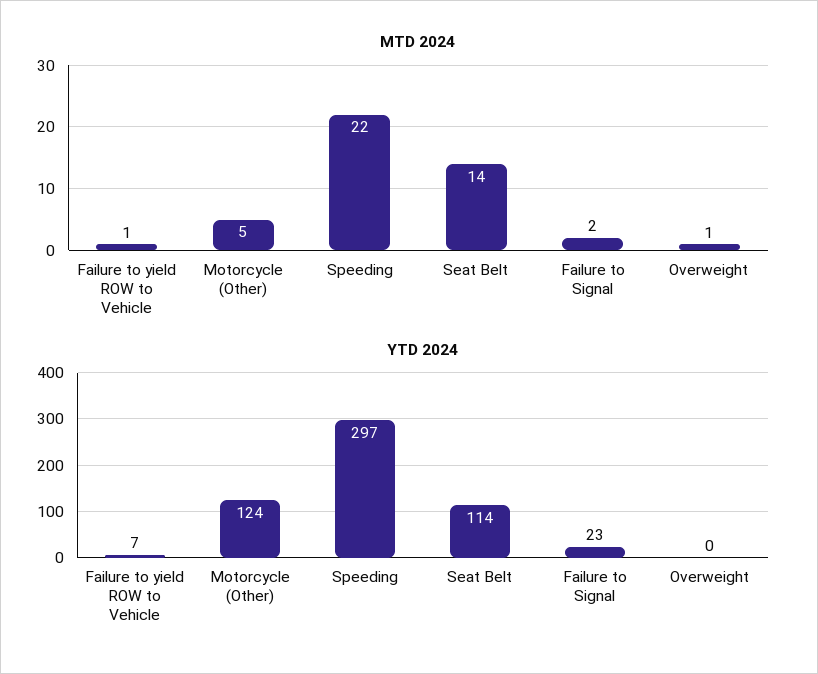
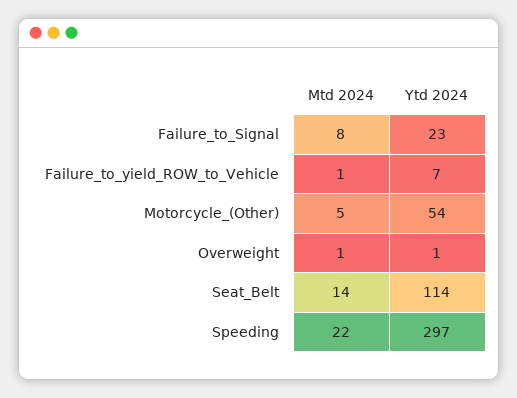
  {
    "MTD 2024": {
      "Failure to yield ROW to Vehicle": 1,
      "Motorcycle (Other)": 5,
      "Speeding": 22,
      "Seat Belt": 14,
-     "Failure to Signal": 2,
+     "Failure to Signal": 8,
      "Overweight": 1
    },
    "YTD 2024": {
      "Failure to yield ROW to Vehicle": 7,
-     "Motorcycle (Other)": 124,
+     "Motorcycle (Other)": 54,
      "Speeding": 297,
      "Seat Belt": 114,
      "Failure to Signal": 23,
-     "Overweight": 0
+     "Overweight": 1
    }
  }

